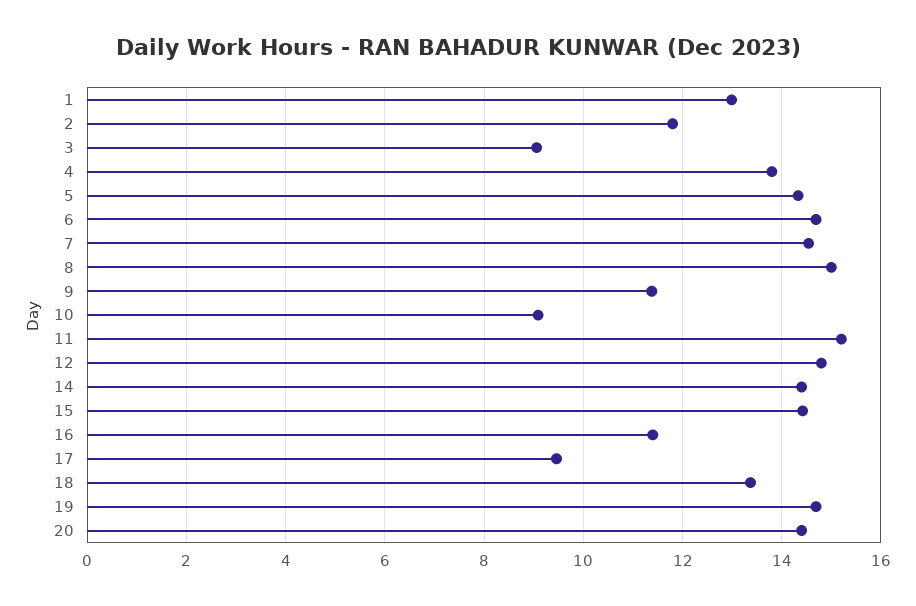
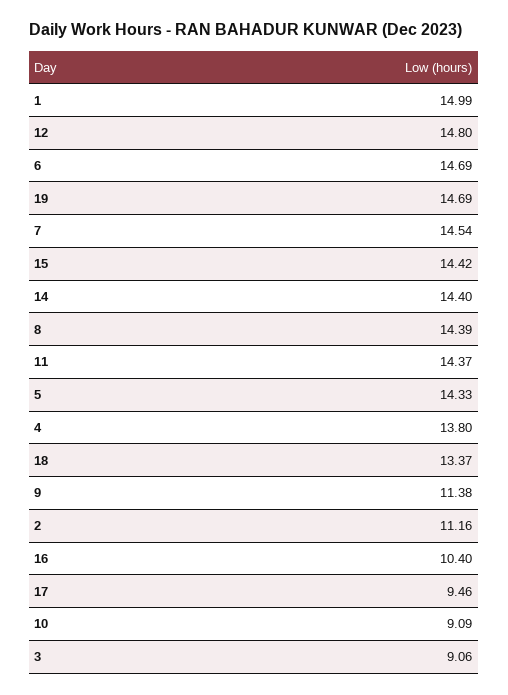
  {
-   "1": 13,
+   "1": 14.99,
-   "2": 11.8,
+   "2": 11.16,
    "3": 9.06,
    "4": 13.8,
    "5": 14.33,
    "6": 14.69,
    "7": 14.54,
-   "8": 15,
+   "8": 14.39,
    "9": 11.38,
    "10": 9.09,
-   "11": 15.2,
+   "11": 14.37,
    "12": 14.8,
    "14": 14.4,
    "15": 14.42,
-   "16": 11.4,
+   "16": 10.4,
    "17": 9.46,
    "18": 13.37,
-   "19": 14.69,
+   "19": 14.69
-   "20": 14.4
  }

